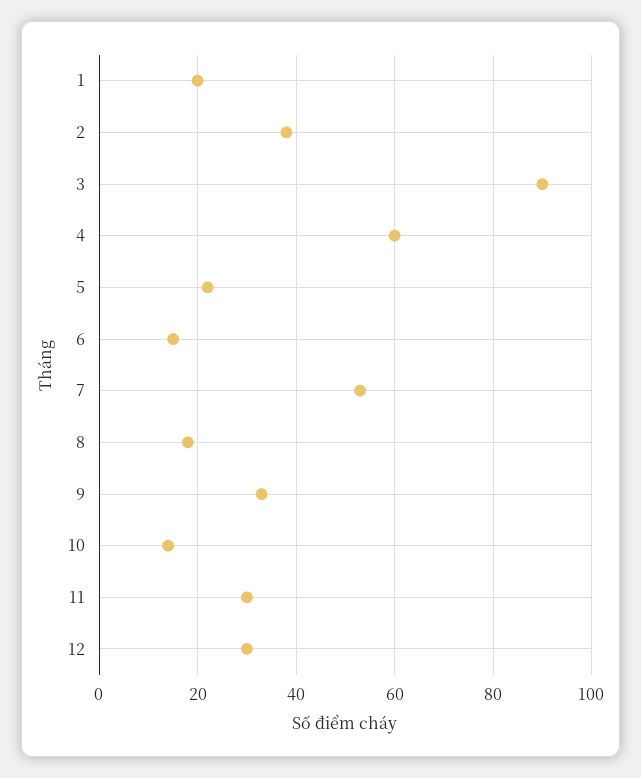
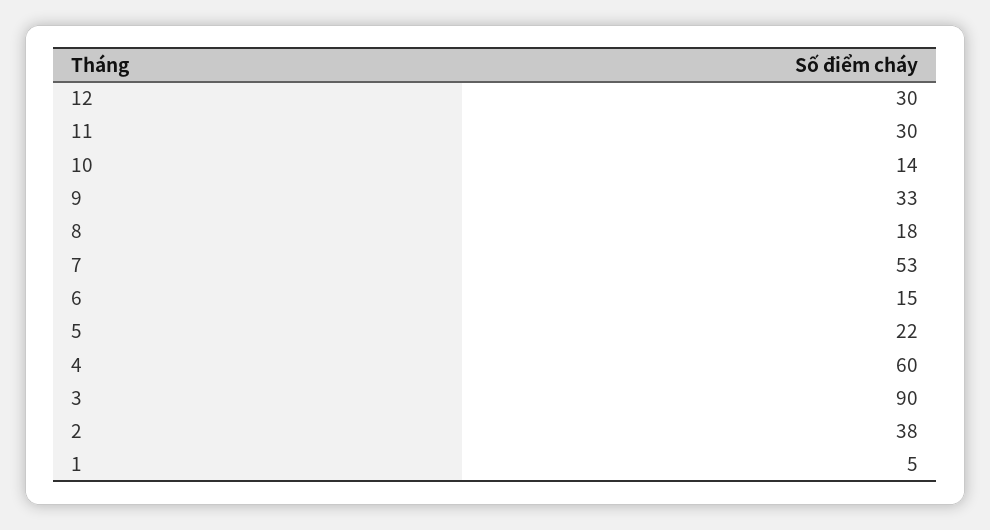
  {
-   "1": 20,
+   "1": 5,
    "2": 38,
    "3": 90,
    "4": 60,
    "5": 22,
    "6": 15,
    "7": 53,
    "8": 18,
    "9": 33,
    "10": 14,
    "11": 30,
    "12": 30
  }

